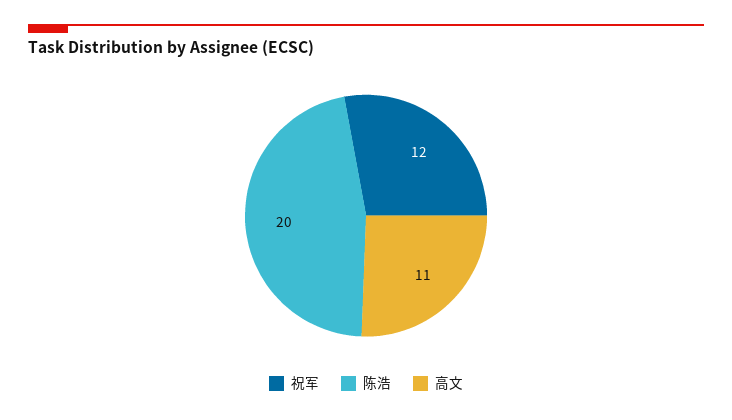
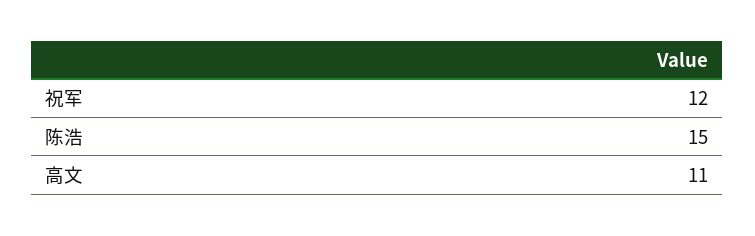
  {
    "祝军": 12,
-   "陈浩": 20,
+   "陈浩": 15,
    "高文": 11
  }

